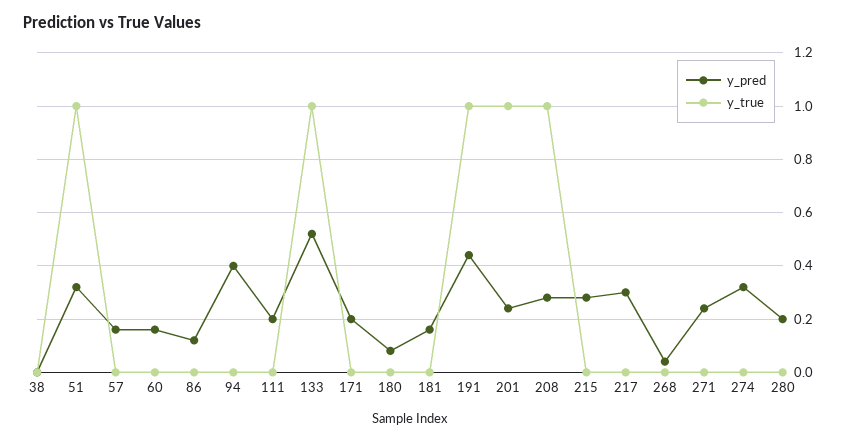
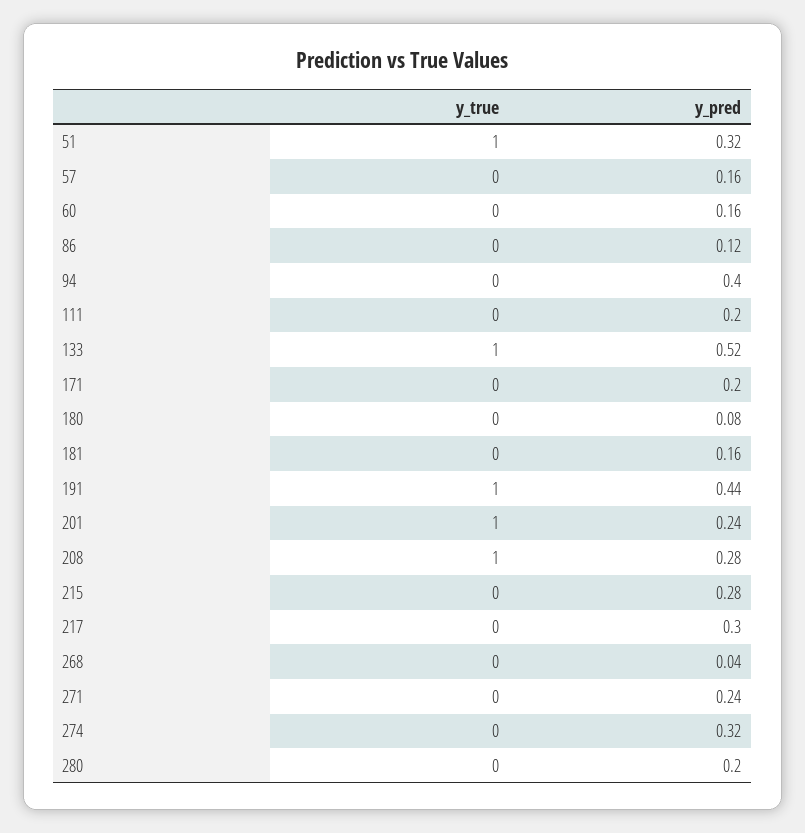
  {
    "y_pred": {
-     "38": 0,
      "51": 0.32,
      "57": 0.16,
      "60": 0.16,
      "86": 0.12,
      "94": 0.4,
      "111": 0.2,
      "133": 0.52,
      "171": 0.2,
      "180": 0.08,
      "181": 0.16,
      "191": 0.44,
      "201": 0.24,
      "208": 0.28,
      "215": 0.28,
      "217": 0.3,
      "268": 0.04,
      "271": 0.24,
      "274": 0.32,
      "280": 0.2
    },
    "y_true": {
-     "38": 0,
      "51": 1,
      "57": 0,
      "60": 0,
      "86": 0,
      "94": 0,
      "111": 0,
      "133": 1,
      "171": 0,
      "180": 0,
      "181": 0,
      "191": 1,
      "201": 1,
      "208": 1,
      "215": 0,
      "217": 0,
      "268": 0,
      "271": 0,
      "274": 0,
      "280": 0
    }
  }

